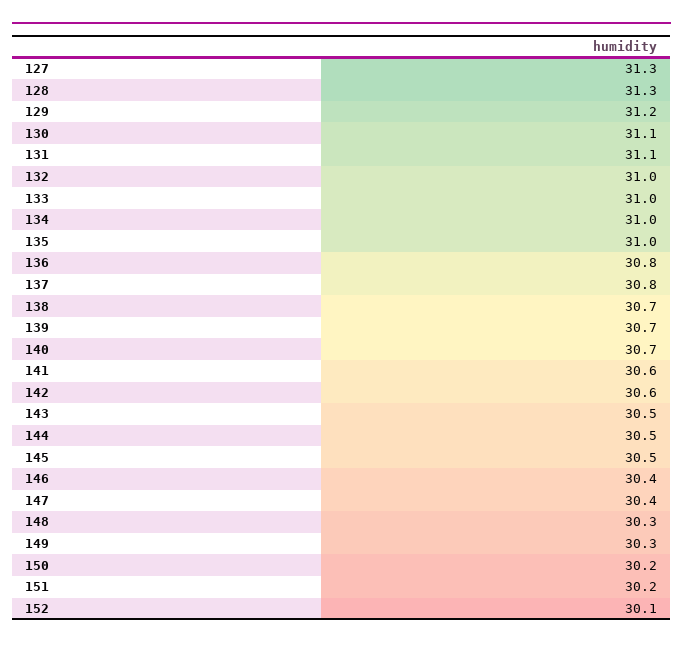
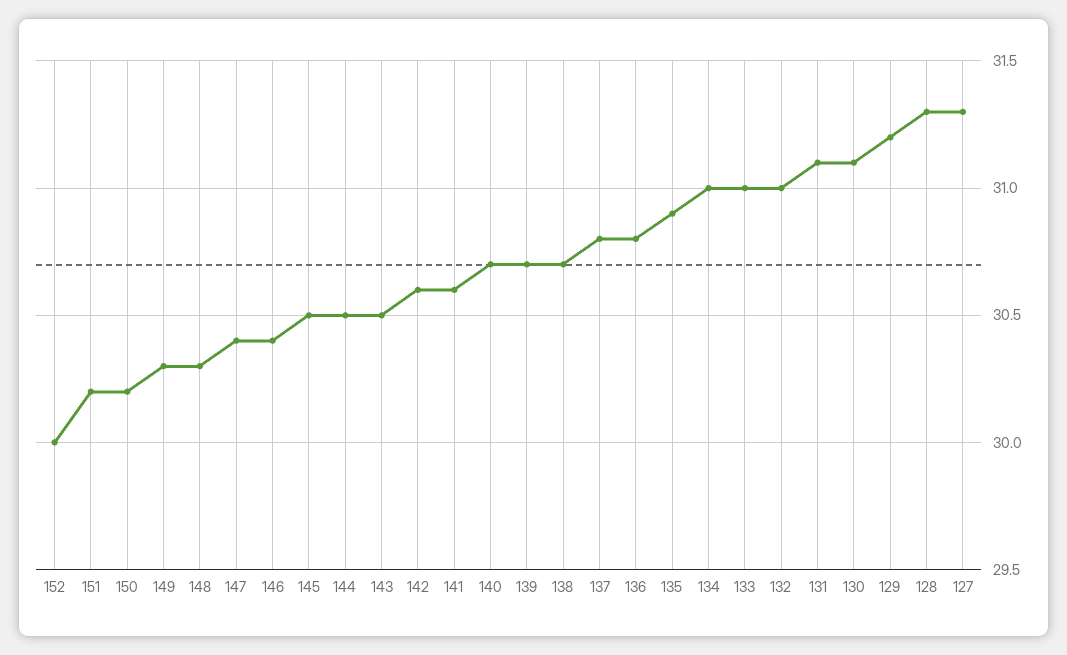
  {
    "127": 31.3,
    "128": 31.3,
    "129": 31.2,
    "130": 31.1,
    "131": 31.1,
    "132": 31,
    "133": 31,
    "134": 31,
-   "135": 31,
+   "135": 30.9,
    "136": 30.8,
    "137": 30.8,
    "138": 30.7,
    "139": 30.7,
    "140": 30.7,
    "141": 30.6,
    "142": 30.6,
    "143": 30.5,
    "144": 30.5,
    "145": 30.5,
    "146": 30.4,
    "147": 30.4,
    "148": 30.3,
    "149": 30.3,
    "150": 30.2,
    "151": 30.2,
-   "152": 30.1
+   "152": 30
  }

